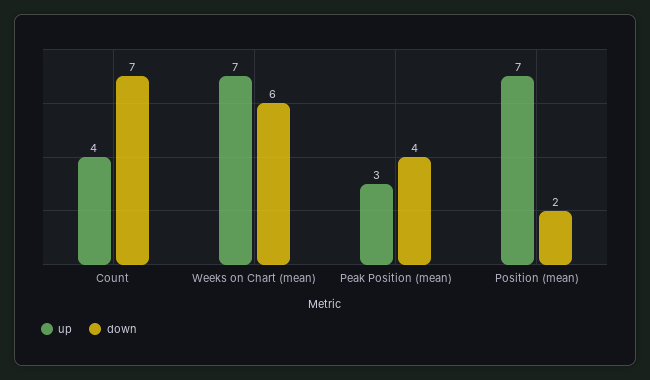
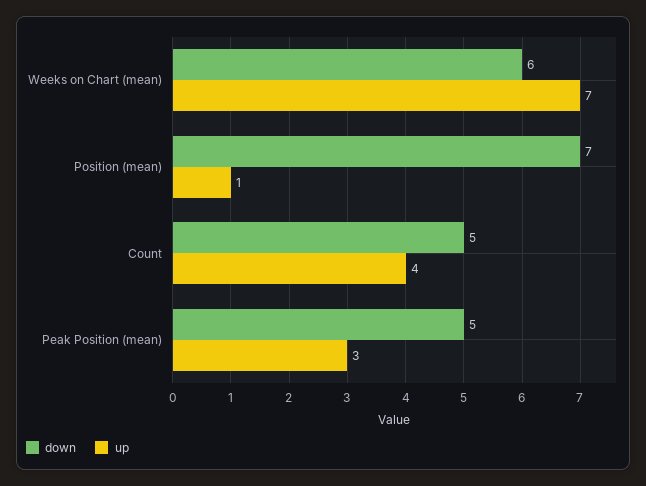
  {
    "up": {
      "Count": 4,
      "Weeks on Chart (mean)": 7,
      "Peak Position (mean)": 3,
-     "Position (mean)": 7
+     "Position (mean)": 1
    },
    "down": {
-     "Count": 7,
+     "Count": 5,
      "Weeks on Chart (mean)": 6,
-     "Peak Position (mean)": 4,
+     "Peak Position (mean)": 5,
-     "Position (mean)": 2
+     "Position (mean)": 7
    }
  }

